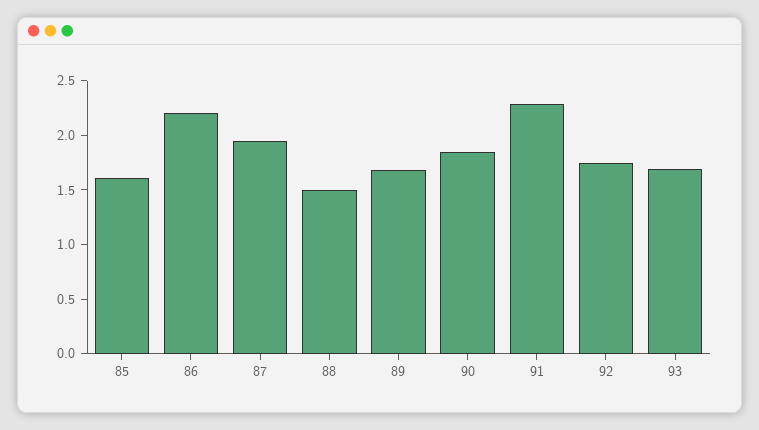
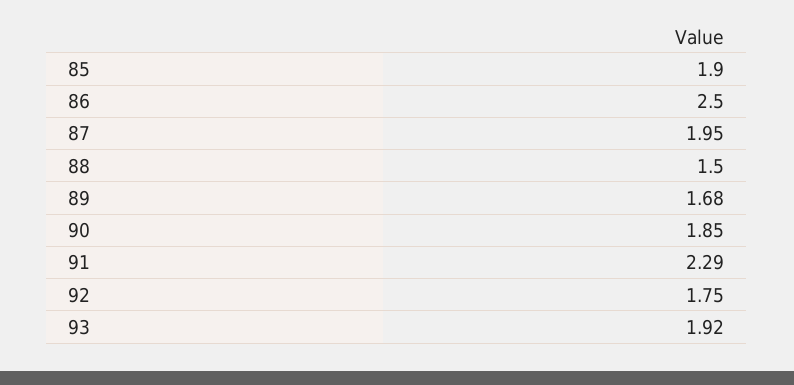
  {
-   "85": 1.6,
+   "85": 1.9,
-   "86": 2.2,
+   "86": 2.5,
    "87": 1.95,
    "88": 1.5,
    "89": 1.68,
    "90": 1.85,
    "91": 2.29,
    "92": 1.75,
-   "93": 1.7
+   "93": 1.92
  }

